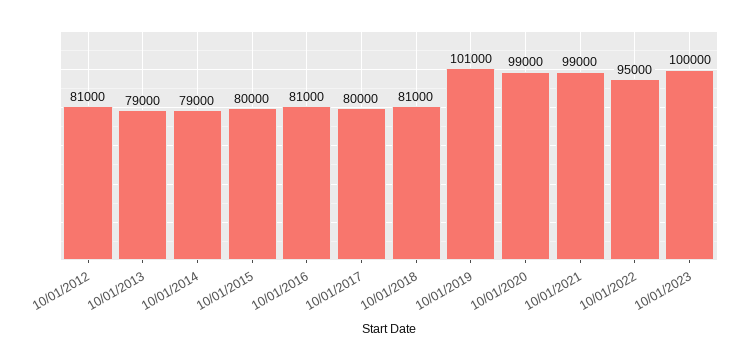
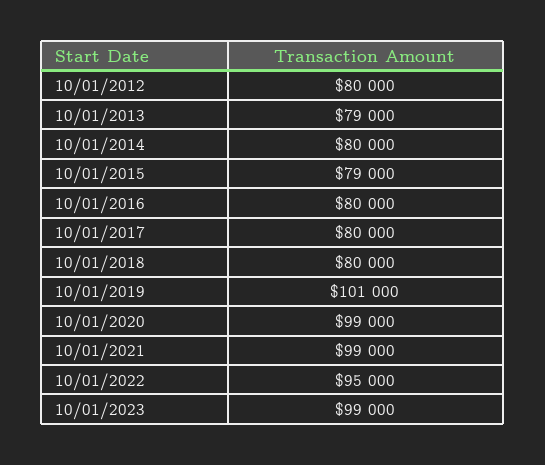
  {
-   "10/01/2012": 81000,
+   "10/01/2012": 80000,
    "10/01/2013": 79000,
-   "10/01/2014": 79000,
+   "10/01/2014": 80000,
-   "10/01/2015": 80000,
+   "10/01/2015": 79000,
-   "10/01/2016": 81000,
+   "10/01/2016": 80000,
    "10/01/2017": 80000,
-   "10/01/2018": 81000,
+   "10/01/2018": 80000,
    "10/01/2019": 101000,
    "10/01/2020": 99000,
    "10/01/2021": 99000,
    "10/01/2022": 95000,
-   "10/01/2023": 100000
+   "10/01/2023": 99000
  }

